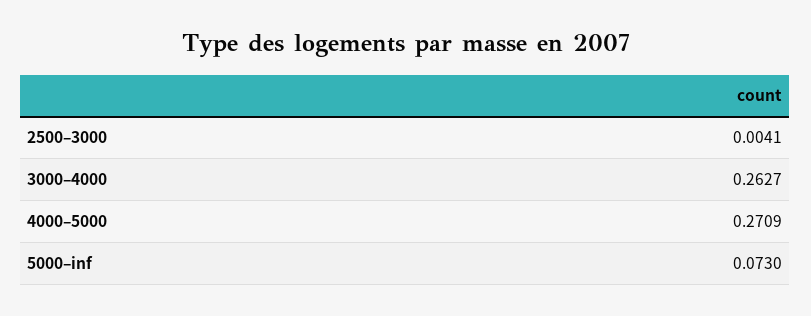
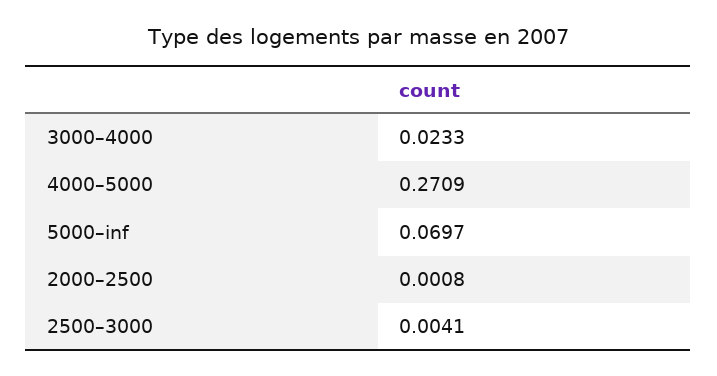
  {
    "2500–3000": 0.0041,
-   "3000–4000": 0.2627,
+   "3000–4000": 0.0233,
    "4000–5000": 0.2709,
-   "5000–inf": 0.073
+   "5000–inf": 0.0697,
+   "2000–2500": 0.0008
  }

